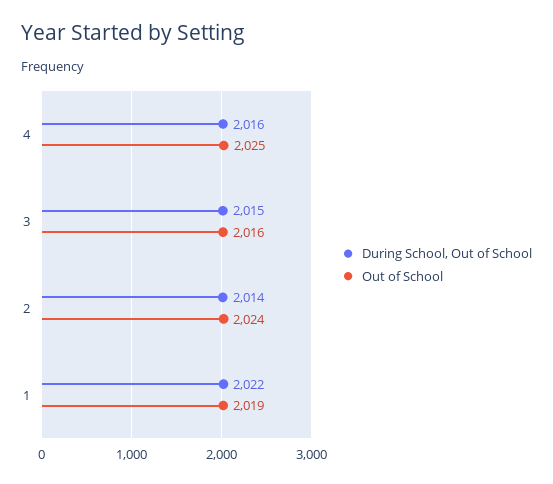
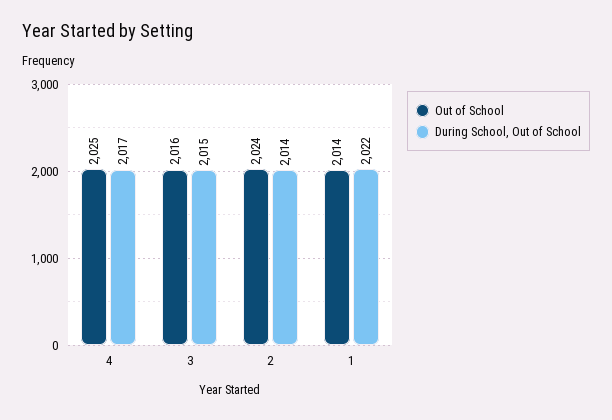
  {
    "During School, Out of School": {
-     "4": 2016,
+     "4": 2017,
      "3": 2015,
      "2": 2014,
      "1": 2022
    },
    "Out of School": {
      "4": 2025,
      "3": 2016,
      "2": 2024,
-     "1": 2019
+     "1": 2014
    }
  }

